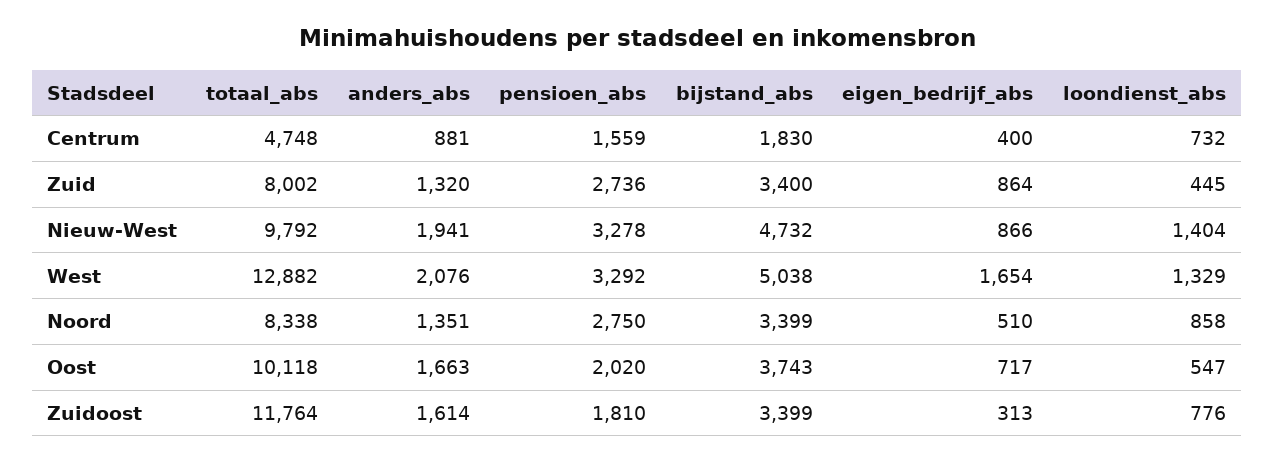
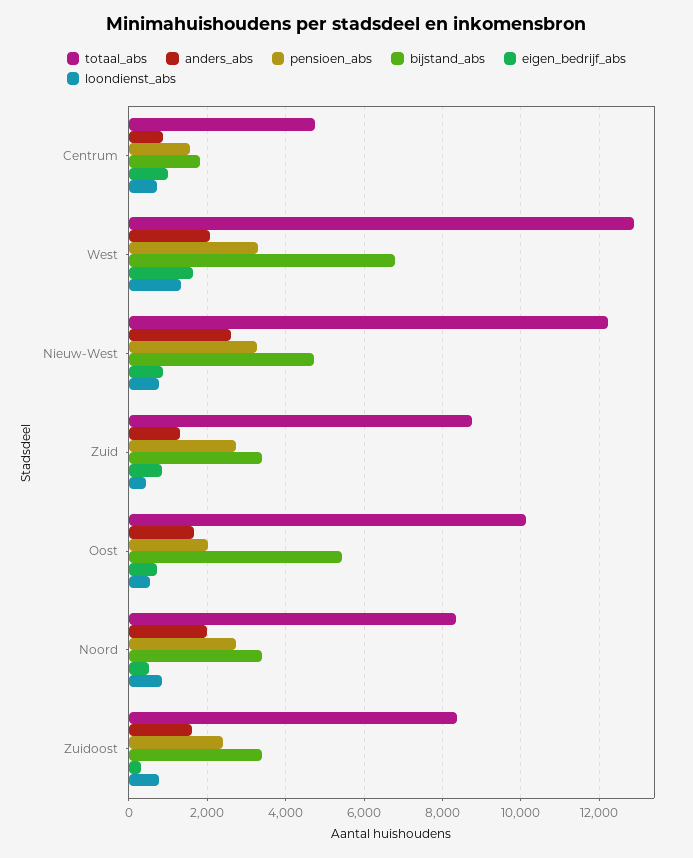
  {
    "totaal_abs": {
      "Centrum": 4748,
-     "Zuid": 8002,
+     "Zuid": 8800,
-     "Nieuw-West": 9792,
+     "Nieuw-West": 12200,
      "West": 12882,
      "Noord": 8338,
      "Oost": 10118,
-     "Zuidoost": 11764
+     "Zuidoost": 8400
    },
    "anders_abs": {
      "Centrum": 881,
      "Zuid": 1320,
-     "Nieuw-West": 1941,
+     "Nieuw-West": 2600,
      "West": 2076,
-     "Noord": 1351,
+     "Noord": 2000,
      "Oost": 1663,
      "Zuidoost": 1614
    },
    "pensioen_abs": {
      "Centrum": 1559,
      "Zuid": 2736,
      "Nieuw-West": 3278,
      "West": 3292,
      "Noord": 2750,
      "Oost": 2020,
-     "Zuidoost": 1810
+     "Zuidoost": 2400
    },
    "bijstand_abs": {
      "Centrum": 1830,
      "Zuid": 3400,
      "Nieuw-West": 4732,
-     "West": 5038,
+     "West": 6800,
      "Noord": 3399,
-     "Oost": 3743,
+     "Oost": 5400,
      "Zuidoost": 3399
    },
    "eigen_bedrijf_abs": {
-     "Centrum": 400,
+     "Centrum": 1000,
      "Zuid": 864,
      "Nieuw-West": 866,
      "West": 1654,
      "Noord": 510,
      "Oost": 717,
      "Zuidoost": 313
    },
    "loondienst_abs": {
      "Centrum": 732,
      "Zuid": 445,
-     "Nieuw-West": 1404,
+     "Nieuw-West": 800,
      "West": 1329,
      "Noord": 858,
      "Oost": 547,
      "Zuidoost": 776
    }
  }

